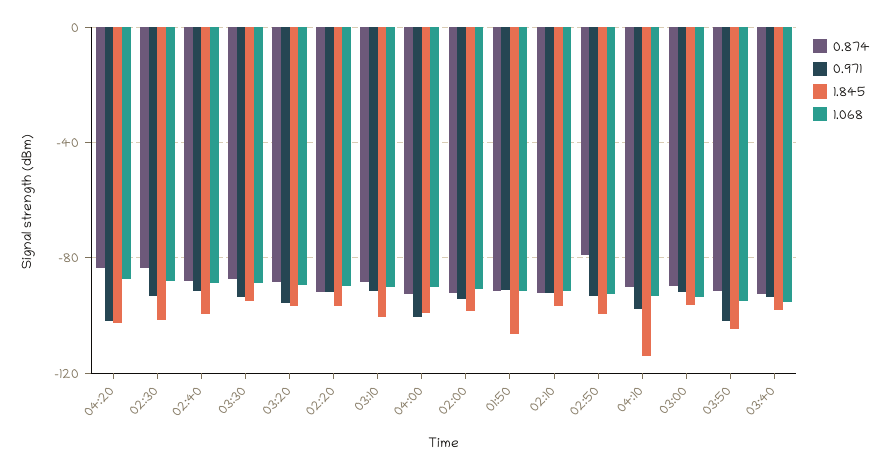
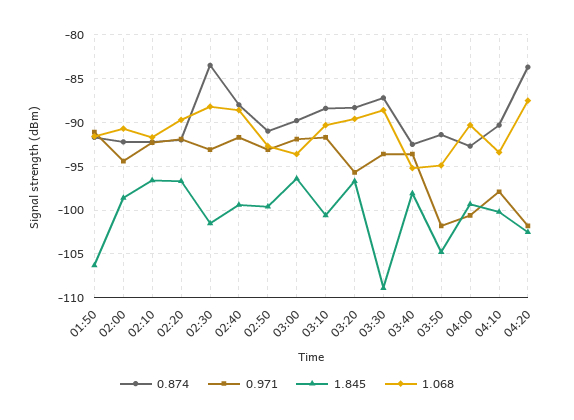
  {
    "0.874": {
      "04:20": -84,
      "02:30": -84,
      "02:40": -88,
      "03:30": -87,
      "03:20": -88,
      "02:20": -92,
      "03:10": -88,
      "04:00": -93,
      "02:00": -92,
      "01:50": -92,
      "02:10": -92,
-     "02:50": -80,
+     "02:50": -91,
      "04:10": -90,
      "03:00": -90,
      "03:50": -91,
      "03:40": -93
    },
    "0.971": {
      "04:20": -102,
      "02:30": -93,
      "02:40": -92,
      "03:30": -94,
      "03:20": -96,
      "02:20": -92,
      "03:10": -92,
      "04:00": -101,
      "02:00": -94,
      "01:50": -91,
      "02:10": -92,
      "02:50": -93,
      "04:10": -98,
      "03:00": -92,
      "03:50": -102,
      "03:40": -94
    },
    "1.845": {
      "04:20": -103,
      "02:30": -102,
      "02:40": -99,
-     "03:30": -95,
+     "03:30": -109,
      "03:20": -97,
      "02:20": -97,
      "03:10": -101,
      "04:00": -99,
      "02:00": -99,
      "01:50": -106,
      "02:10": -97,
      "02:50": -100,
-     "04:10": -115,
+     "04:10": -100,
      "03:00": -96,
      "03:50": -105,
      "03:40": -98
    },
    "1.068": {
      "04:20": -88,
      "02:30": -88,
      "02:40": -89,
      "03:30": -89,
      "03:20": -90,
      "02:20": -90,
      "03:10": -90,
      "04:00": -90,
      "02:00": -91,
      "01:50": -92,
      "02:10": -92,
      "02:50": -93,
      "04:10": -93,
      "03:00": -94,
      "03:50": -95,
      "03:40": -95
    }
  }

